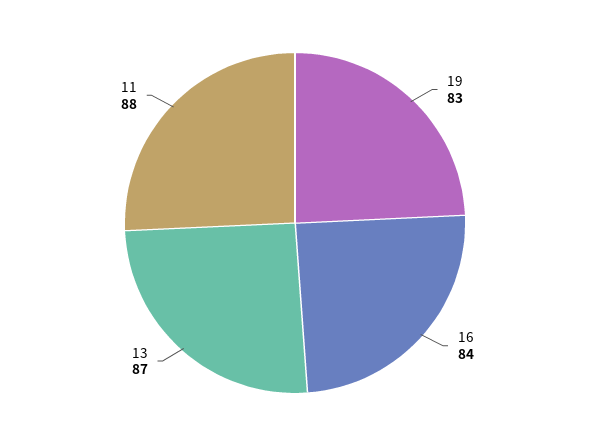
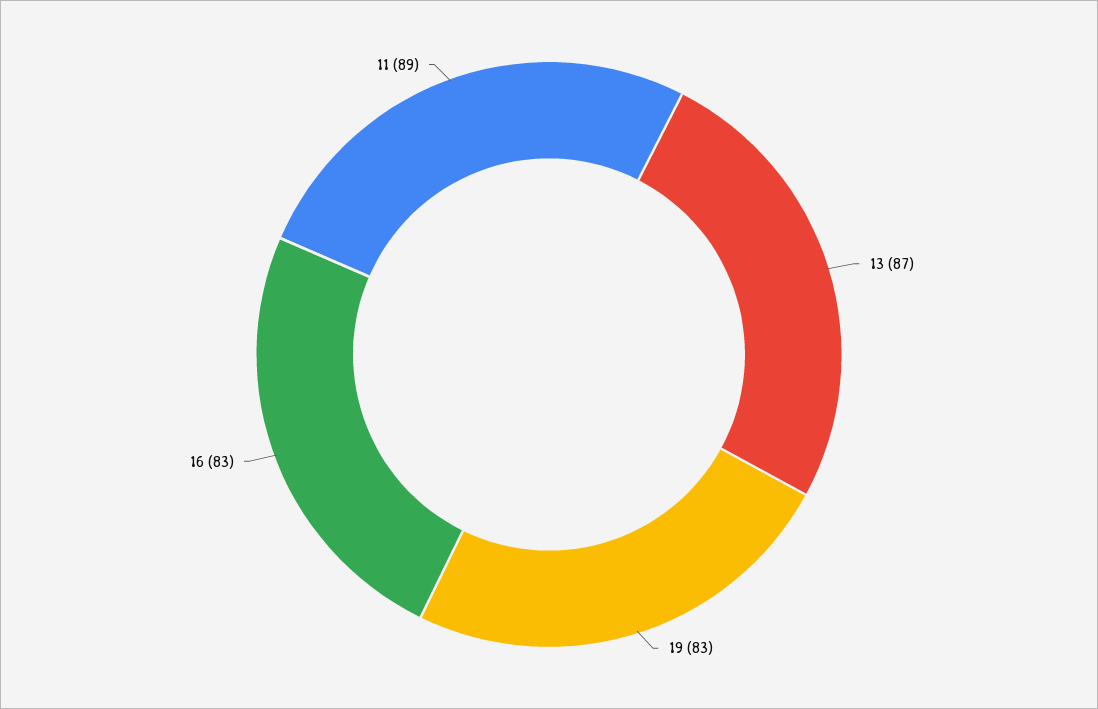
  {
    "19": 83,
-   "16": 84,
+   "16": 83,
    "13": 87,
-   "11": 88
+   "11": 89
  }

